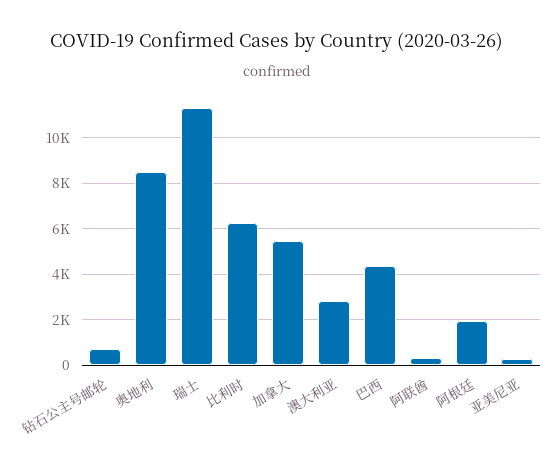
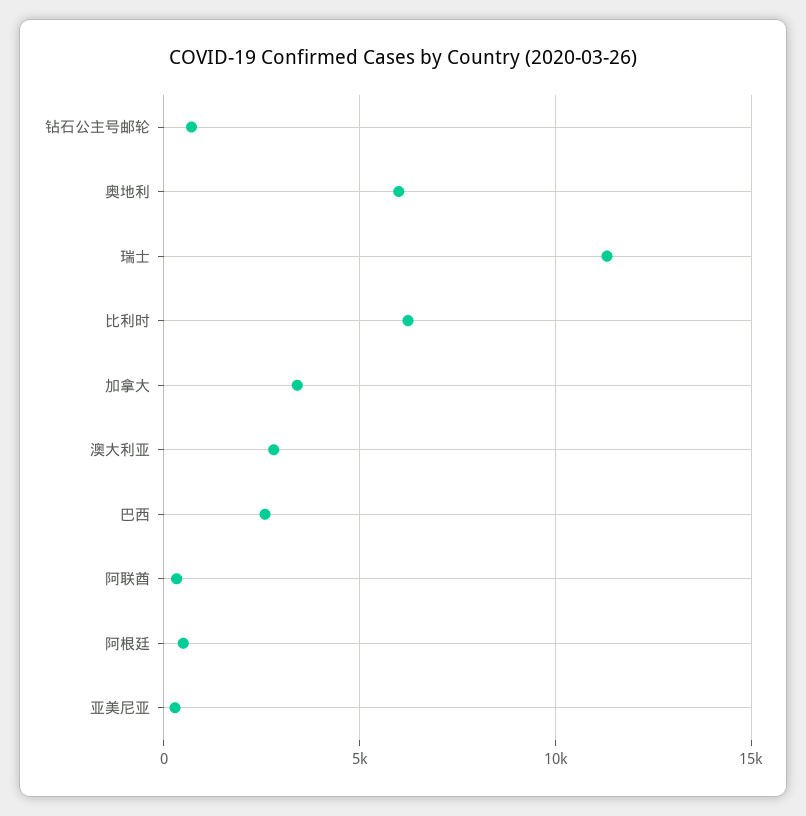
  {
    "钻石公主号邮轮": 500,
-   "奥地利": 8500,
+   "奥地利": 6000,
    "瑞士": 11500,
    "比利时": 6000,
-   "加拿大": 5500,
+   "加拿大": 3500,
    "澳大利亚": 3000,
-   "巴西": 4500,
+   "巴西": 2500,
    "阿联酋": 500,
-   "阿根廷": 2000,
+   "阿根廷": 500,
    "亚美尼亚": 500
  }

